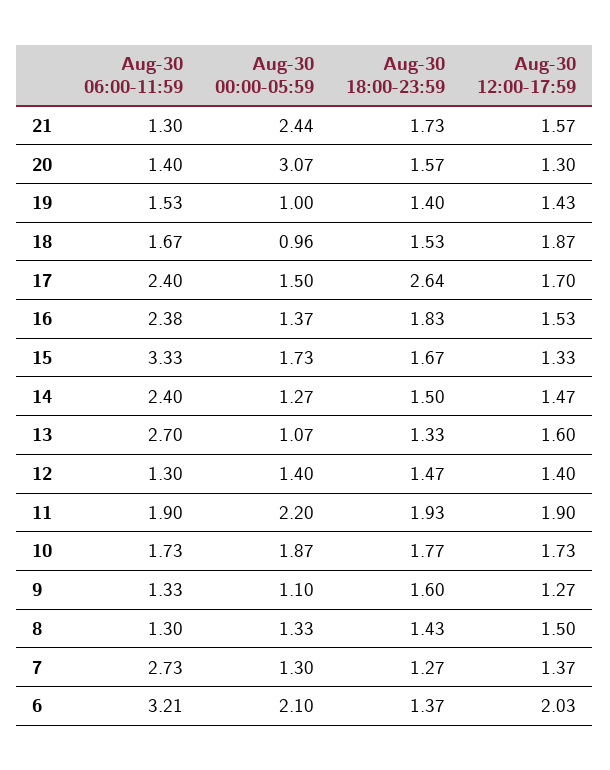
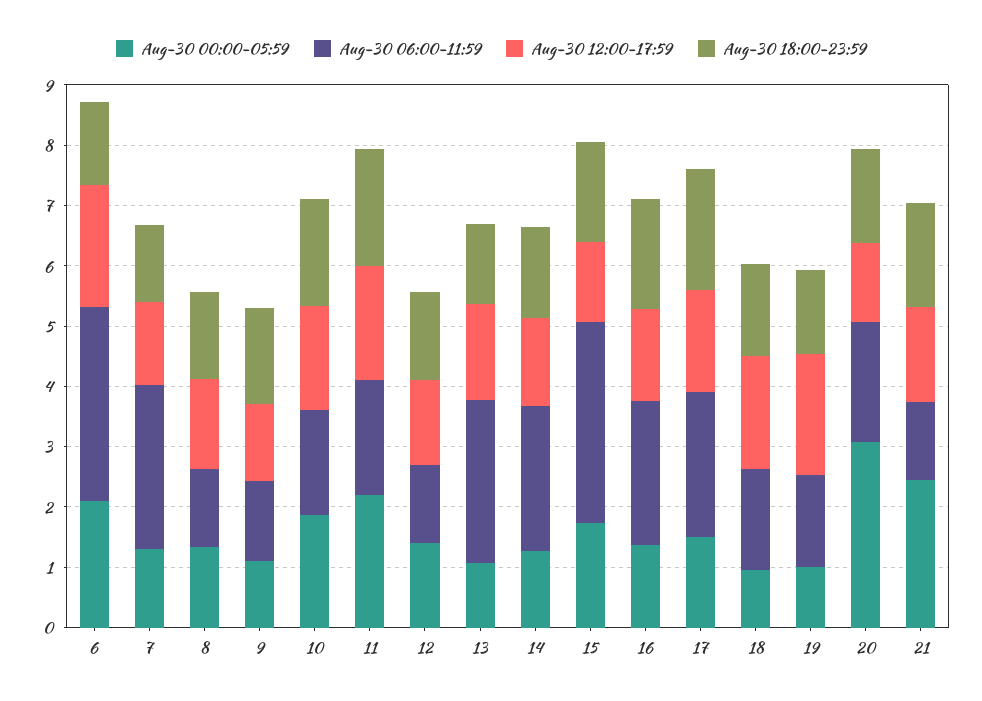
  {
    "Aug-30 06:00-11:59": {
      "21": 1.3,
-     "20": 1.4,
+     "20": 2,
      "19": 1.53,
      "18": 1.67,
      "17": 2.4,
      "16": 2.38,
      "15": 3.33,
      "14": 2.4,
      "13": 2.7,
      "12": 1.3,
      "11": 1.9,
      "10": 1.73,
      "9": 1.33,
      "8": 1.3,
      "7": 2.73,
      "6": 3.21
    },
    "Aug-30 00:00-05:59": {
      "21": 2.44,
      "20": 3.07,
      "19": 1,
      "18": 0.96,
      "17": 1.5,
      "16": 1.37,
      "15": 1.73,
      "14": 1.27,
      "13": 1.07,
      "12": 1.4,
      "11": 2.2,
      "10": 1.87,
      "9": 1.1,
      "8": 1.33,
      "7": 1.3,
      "6": 2.1
    },
    "Aug-30 18:00-23:59": {
      "21": 1.73,
      "20": 1.57,
      "19": 1.4,
      "18": 1.53,
-     "17": 2.64,
+     "17": 2,
      "16": 1.83,
      "15": 1.67,
      "14": 1.5,
      "13": 1.33,
      "12": 1.47,
      "11": 1.93,
      "10": 1.77,
      "9": 1.6,
      "8": 1.43,
      "7": 1.27,
      "6": 1.37
    },
    "Aug-30 12:00-17:59": {
      "21": 1.57,
      "20": 1.3,
-     "19": 1.43,
+     "19": 2,
      "18": 1.87,
      "17": 1.7,
      "16": 1.53,
      "15": 1.33,
      "14": 1.47,
      "13": 1.6,
      "12": 1.4,
      "11": 1.9,
      "10": 1.73,
      "9": 1.27,
      "8": 1.5,
      "7": 1.37,
      "6": 2.03
    }
  }

